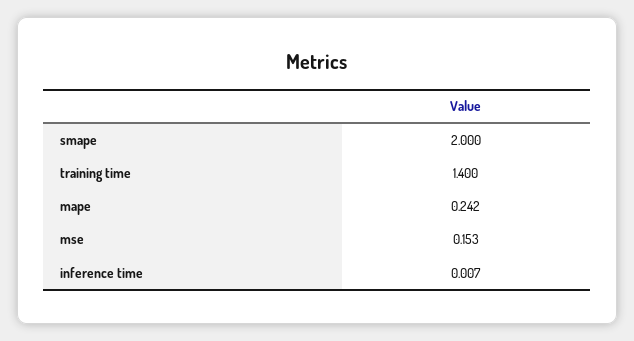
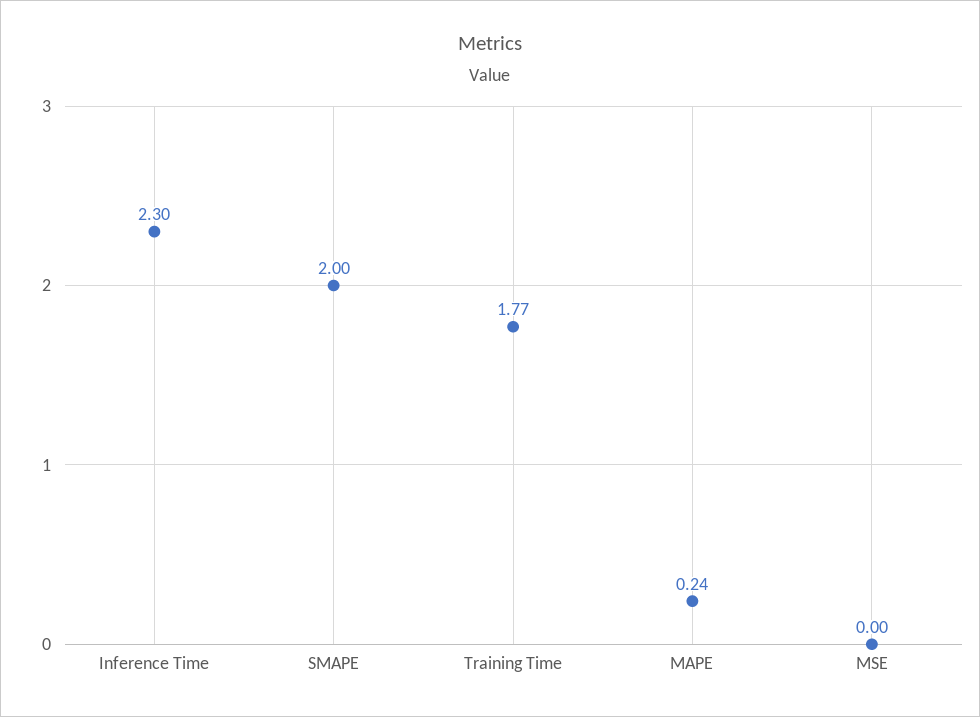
  {
    "smape": 2,
-   "training time": 1.4,
+   "training time": 1.77,
    "mape": 0.242,
-   "mse": 0.153,
+   "mse": 0,
-   "inference time": 0.007
+   "inference time": 2.3
  }

